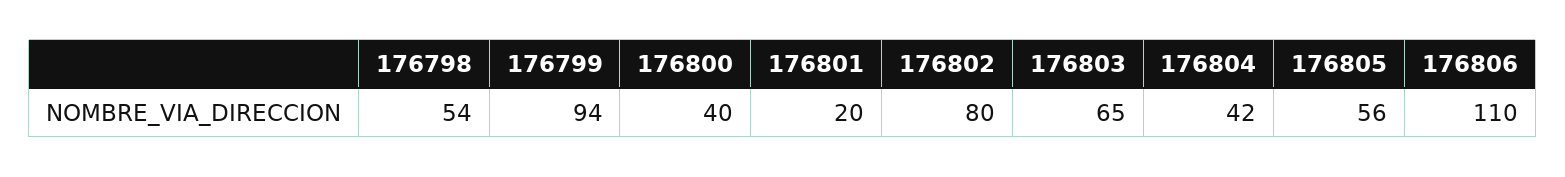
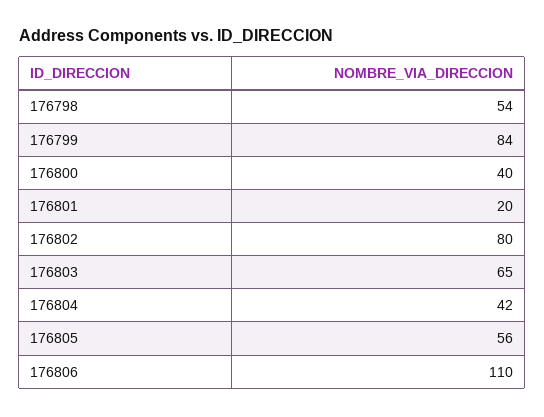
  {
    "176798": 54,
-   "176799": 94,
+   "176799": 84,
    "176800": 40,
    "176801": 20,
    "176802": 80,
    "176803": 65,
    "176804": 42,
    "176805": 56,
    "176806": 110
  }

